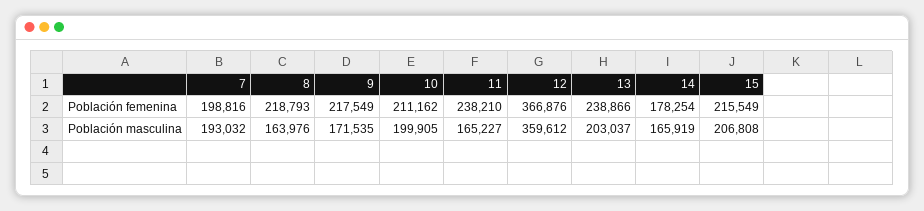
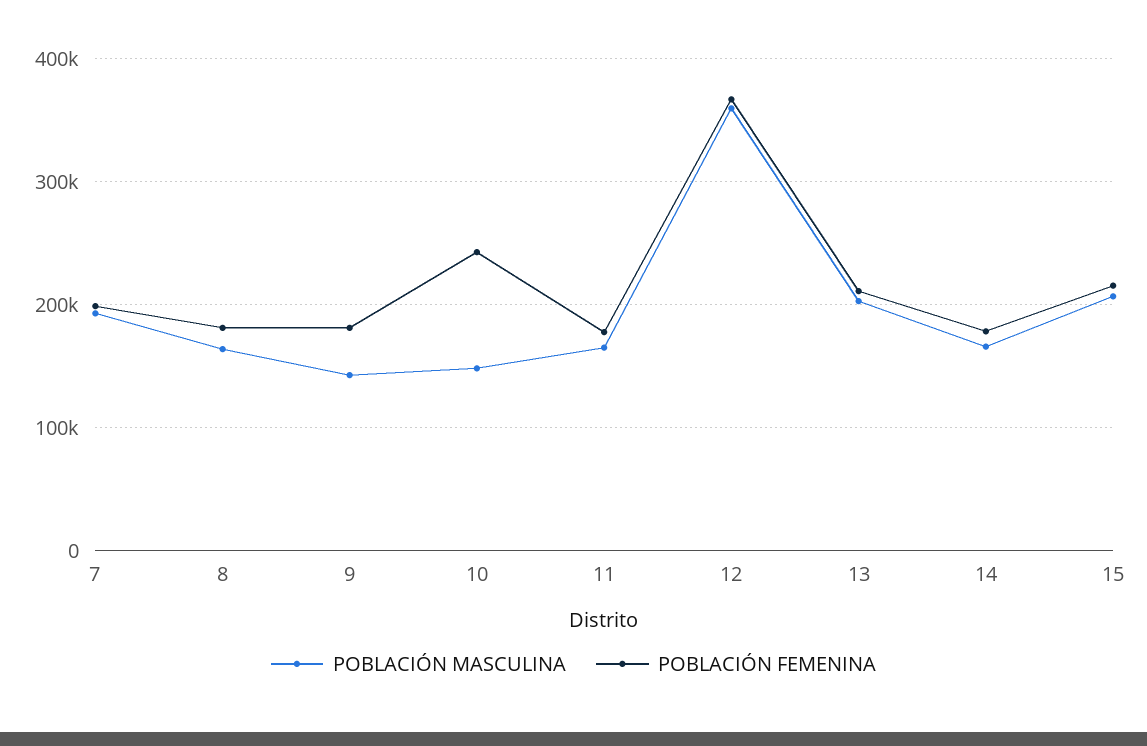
  {
    "Población femenina": {
      "7": 198816,
-     "8": 218793,
+     "8": 180000,
-     "9": 217549,
+     "9": 180000,
-     "10": 211162,
+     "10": 240000,
-     "11": 238210,
+     "11": 180000,
      "12": 366876,
-     "13": 238866,
+     "13": 210000,
      "14": 178254,
      "15": 215549
    },
    "Población masculina": {
      "7": 193032,
      "8": 163976,
-     "9": 171535,
+     "9": 140000,
-     "10": 199905,
+     "10": 150000,
      "11": 165227,
      "12": 359612,
      "13": 203037,
      "14": 165919,
      "15": 206808
    }
  }

